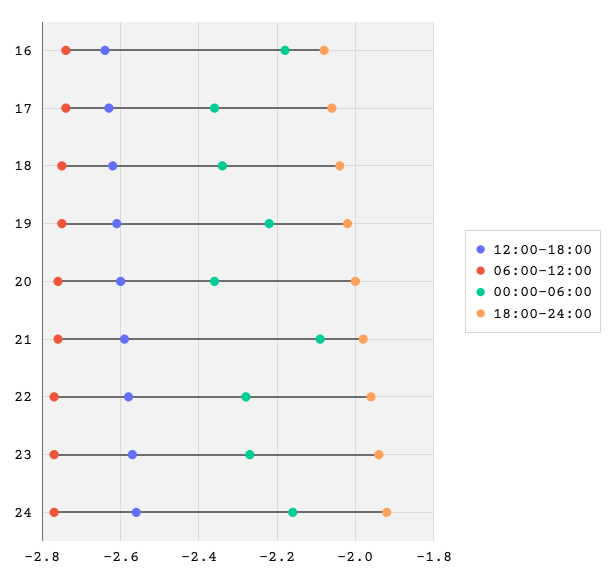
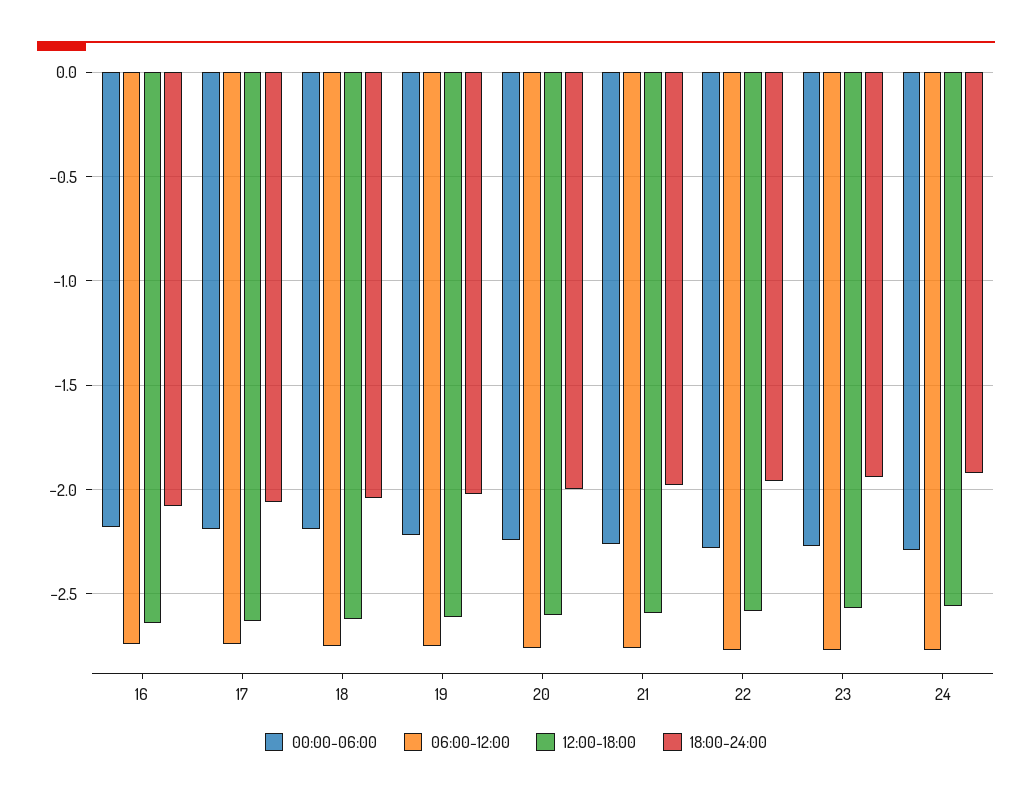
  {
    "12:00-18:00": {
      "16": -2.65,
      "17": -2.65,
      "18": -2.6,
      "19": -2.6,
      "20": -2.6,
      "21": -2.6,
      "22": -2.6,
      "23": -2.55,
      "24": -2.55
    },
    "06:00-12:00": {
      "16": -2.75,
      "17": -2.75,
      "18": -2.75,
      "19": -2.75,
      "20": -2.75,
      "21": -2.75,
      "22": -2.75,
      "23": -2.75,
      "24": -2.75
    },
    "00:00-06:00": {
      "16": -2.2,
-     "17": -2.35,
+     "17": -2.2,
-     "18": -2.35,
+     "18": -2.2,
      "19": -2.2,
-     "20": -2.35,
+     "20": -2.25,
-     "21": -2.1,
+     "21": -2.25,
      "22": -2.3,
      "23": -2.25,
-     "24": -2.15
+     "24": -2.3
    },
    "18:00-24:00": {
      "16": -2.1,
      "17": -2.05,
      "18": -2.05,
      "19": -2,
      "20": -2,
      "21": -2,
      "22": -1.95,
      "23": -1.95,
      "24": -1.9
    }
  }

